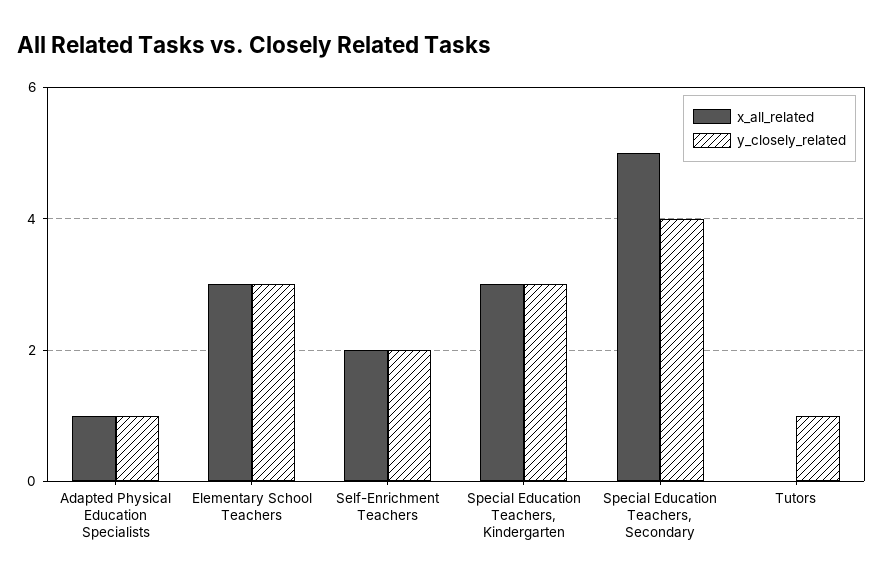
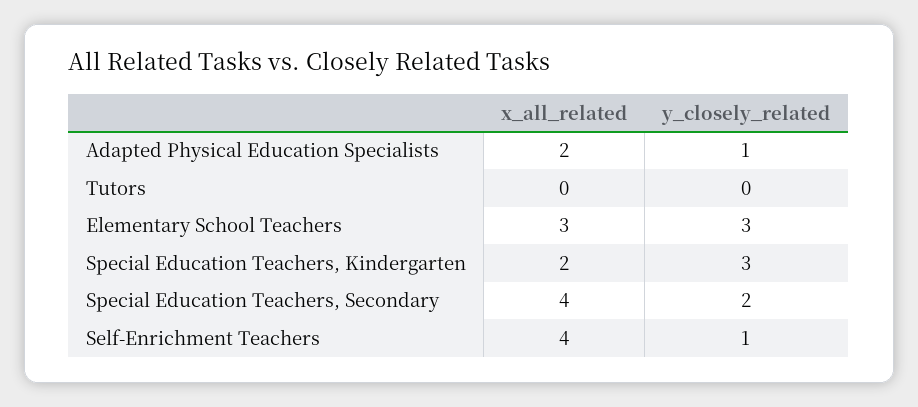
  {
    "x_all_related": {
-     "Adapted Physical Education Specialists": 1,
+     "Adapted Physical Education Specialists": 2,
      "Elementary School Teachers": 3,
-     "Self-Enrichment Teachers": 2,
+     "Self-Enrichment Teachers": 4,
-     "Special Education Teachers, Kindergarten": 3,
+     "Special Education Teachers, Kindergarten": 2,
-     "Special Education Teachers, Secondary": 5,
+     "Special Education Teachers, Secondary": 4,
      "Tutors": 0
    },
    "y_closely_related": {
      "Adapted Physical Education Specialists": 1,
      "Elementary School Teachers": 3,
-     "Self-Enrichment Teachers": 2,
+     "Self-Enrichment Teachers": 1,
      "Special Education Teachers, Kindergarten": 3,
-     "Special Education Teachers, Secondary": 4,
+     "Special Education Teachers, Secondary": 2,
-     "Tutors": 1
+     "Tutors": 0
    }
  }

